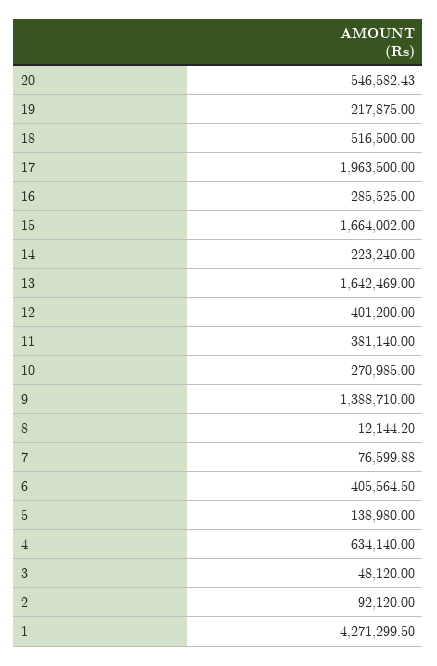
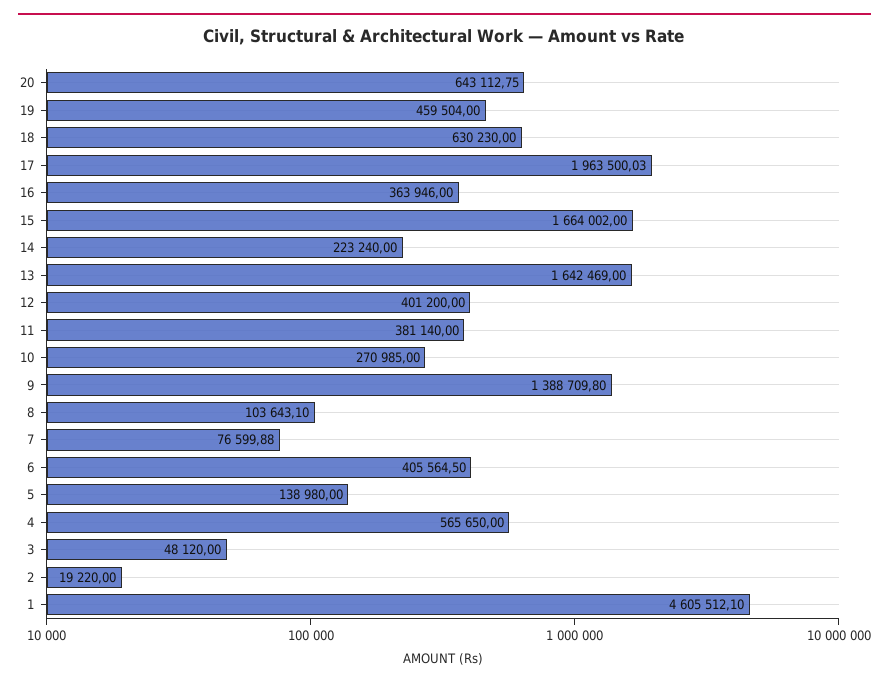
  {
-   "20": 546582.43,
+   "20": 643112.75,
-   "19": 217875,
+   "19": 459504,
-   "18": 516500,
+   "18": 630230,
-   "17": 1963500,
+   "17": 1963500.03,
-   "16": 285525,
+   "16": 363946,
    "15": 1664002,
    "14": 223240,
    "13": 1642469,
    "12": 401200,
    "11": 381140,
    "10": 270985,
-   "9": 1388710,
+   "9": 1388709.8,
-   "8": 12144.2,
+   "8": 103643.1,
    "7": 76599.88,
    "6": 405564.5,
    "5": 138980,
-   "4": 634140,
+   "4": 565650,
    "3": 48120,
-   "2": 92120,
+   "2": 19220,
-   "1": 4271299.5
+   "1": 4605512.1
  }

